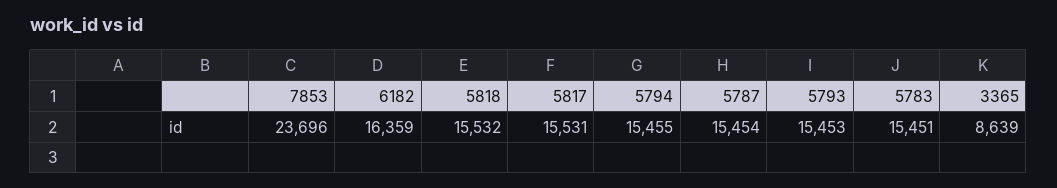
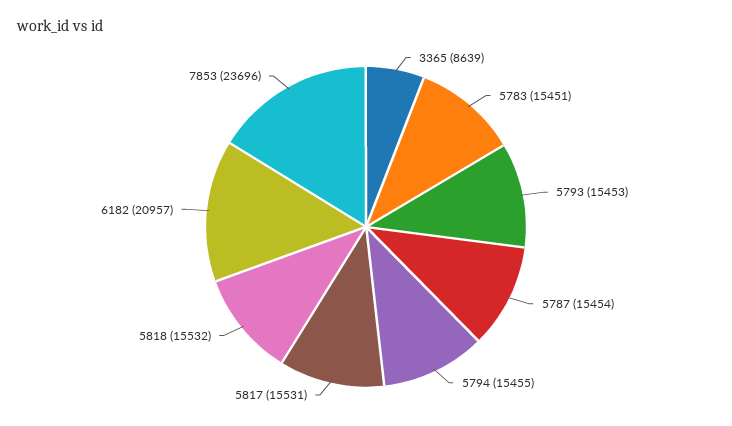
  {
    "7853": 23696,
-   "6182": 16359,
+   "6182": 20957,
    "5818": 15532,
    "5817": 15531,
    "5794": 15455,
    "5787": 15454,
    "5793": 15453,
    "5783": 15451,
    "3365": 8639
  }

